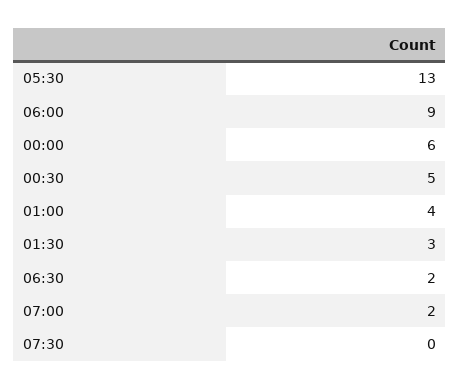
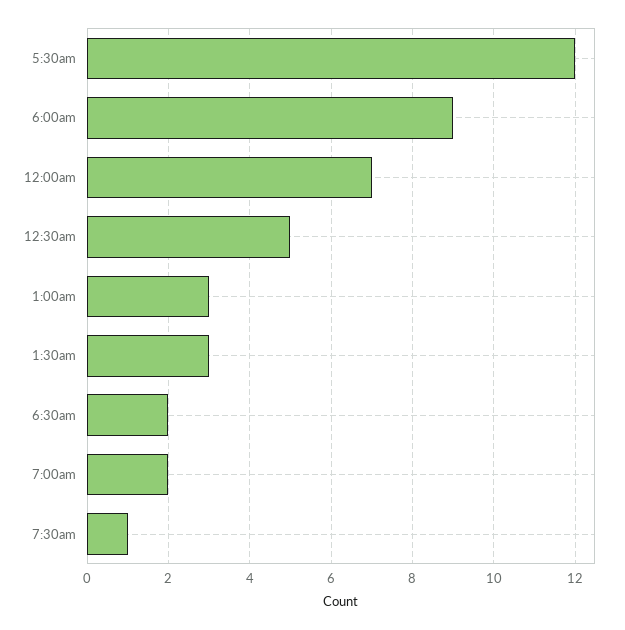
  {
-   "05:30": 13,
+   "05:30": 12,
    "06:00": 9,
-   "00:00": 6,
+   "00:00": 7,
    "00:30": 5,
-   "01:00": 4,
+   "01:00": 3,
    "01:30": 3,
    "06:30": 2,
    "07:00": 2,
-   "07:30": 0
+   "07:30": 1
  }

